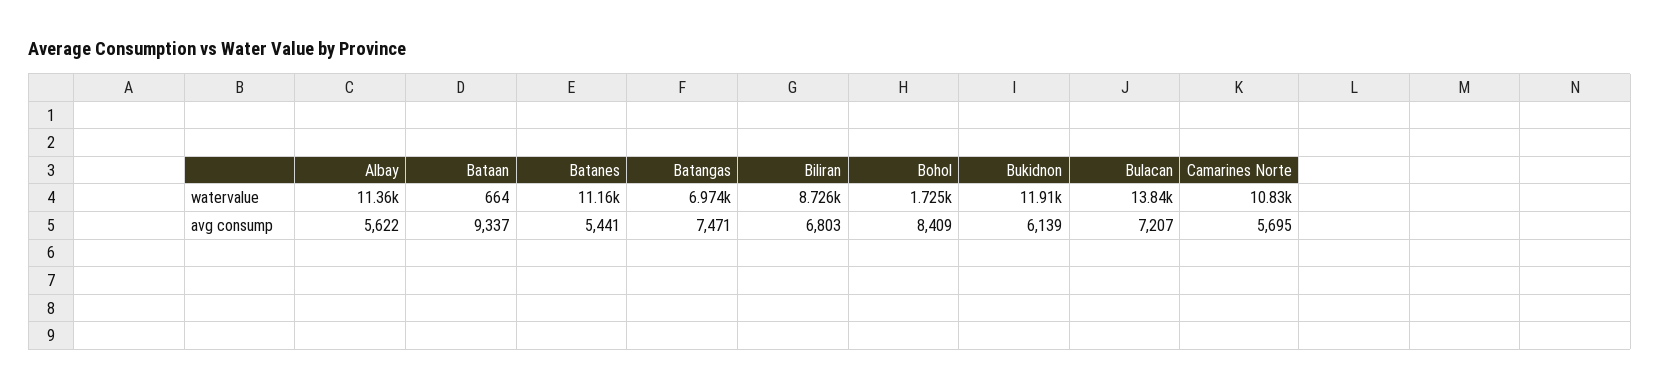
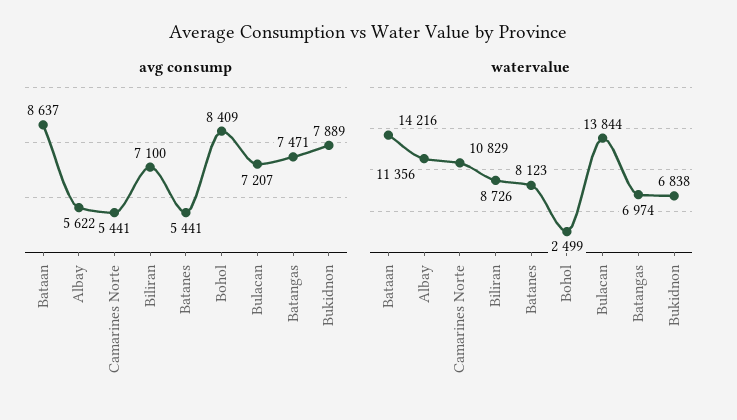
  {
    "watervalue": {
      "Albay": 11356,
-     "Bataan": 664,
+     "Bataan": 14216,
-     "Batanes": 11160,
+     "Batanes": 8123,
      "Batangas": 6974,
      "Biliran": 8726,
-     "Bohol": 1725,
+     "Bohol": 2499,
-     "Bukidnon": 11910,
+     "Bukidnon": 6838,
      "Bulacan": 13844,
      "Camarines Norte": 10829
    },
    "avg consump": {
      "Albay": 5622,
-     "Bataan": 9337,
+     "Bataan": 8637,
      "Batanes": 5441,
      "Batangas": 7471,
-     "Biliran": 6803,
+     "Biliran": 7100,
      "Bohol": 8409,
-     "Bukidnon": 6139,
+     "Bukidnon": 7889,
      "Bulacan": 7207,
-     "Camarines Norte": 5695
+     "Camarines Norte": 5441
    }
  }

